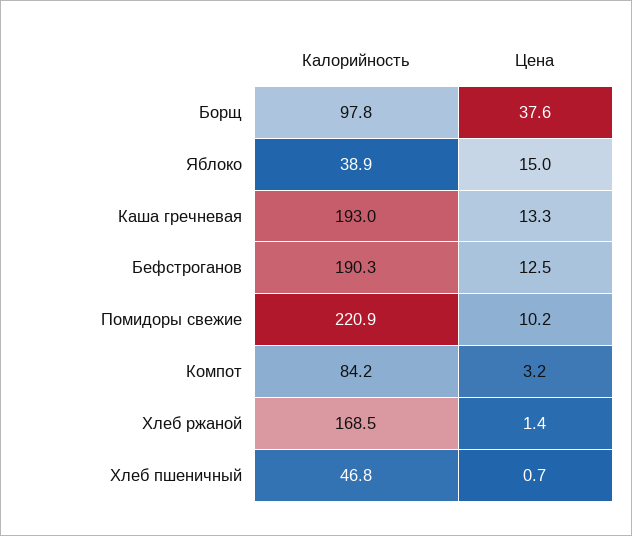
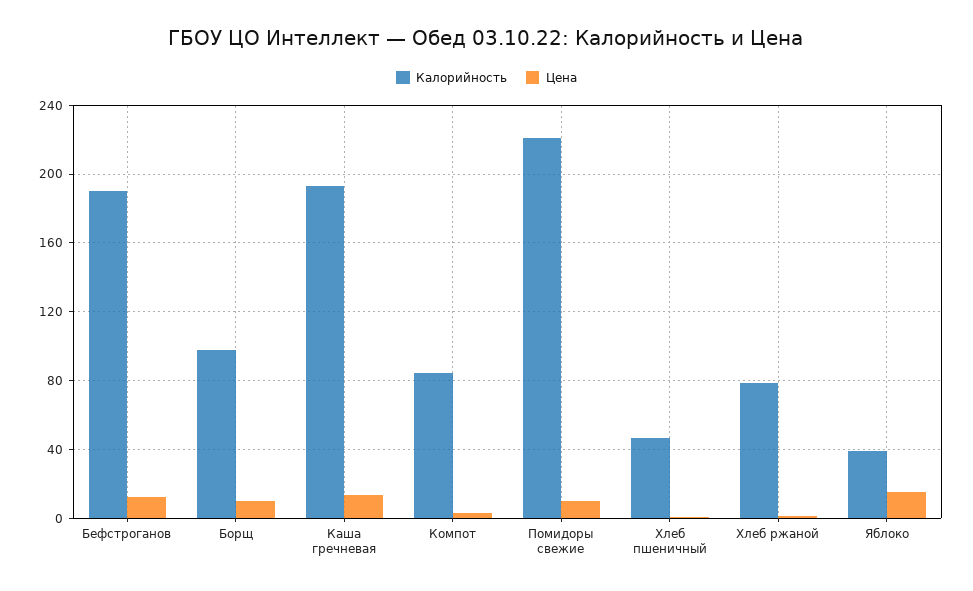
  {
    "Калорийность": {
      "Борщ": 97.8,
      "Яблоко": 38.9,
      "Каша гречневая": 193,
      "Бефстроганов": 190.3,
      "Помидоры свежие": 220.9,
      "Компот": 84.2,
-     "Хлеб ржаной": 168.5,
+     "Хлеб ржаной": 80,
      "Хлеб пшеничный": 46.8
    },
    "Цена": {
-     "Борщ": 37.6,
+     "Борщ": 10,
      "Яблоко": 15,
      "Каша гречневая": 13.3,
      "Бефстроганов": 12.5,
      "Помидоры свежие": 10.2,
      "Компот": 3.2,
      "Хлеб ржаной": 1.4,
      "Хлеб пшеничный": 0.7
    }
  }

